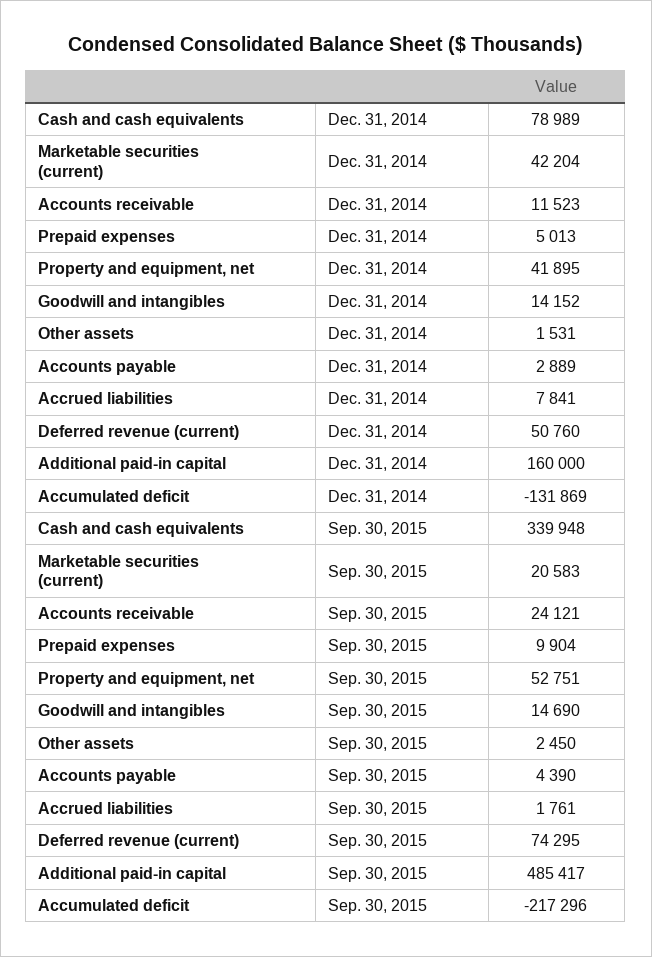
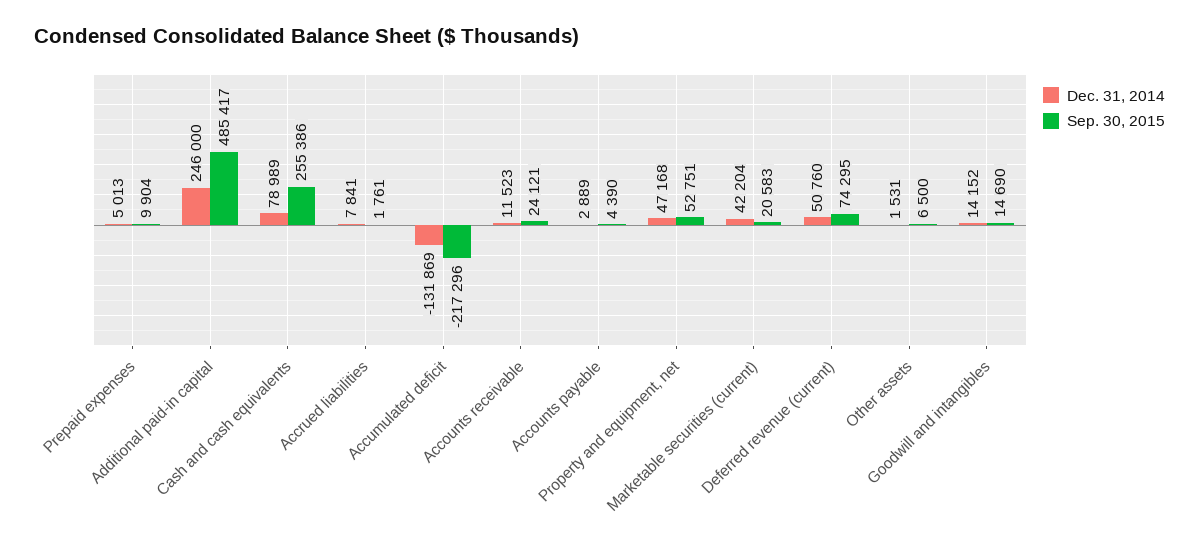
  {
    "Dec. 31, 2014": {
      "Cash and cash equivalents": 78989,
      "Marketable securities (current)": 42204,
      "Accounts receivable": 11523,
      "Prepaid expenses": 5013,
-     "Property and equipment, net": 41895,
+     "Property and equipment, net": 47168,
      "Goodwill and intangibles": 14152,
      "Other assets": 1531,
      "Accounts payable": 2889,
      "Accrued liabilities": 7841,
      "Deferred revenue (current)": 50760,
-     "Additional paid-in capital": 160000,
+     "Additional paid-in capital": 246000,
      "Accumulated deficit": -131869
    },
    "Sep. 30, 2015": {
-     "Cash and cash equivalents": 339948,
+     "Cash and cash equivalents": 255386,
      "Marketable securities (current)": 20583,
      "Accounts receivable": 24121,
      "Prepaid expenses": 9904,
      "Property and equipment, net": 52751,
      "Goodwill and intangibles": 14690,
-     "Other assets": 2450,
+     "Other assets": 6500,
      "Accounts payable": 4390,
      "Accrued liabilities": 1761,
      "Deferred revenue (current)": 74295,
      "Additional paid-in capital": 485417,
      "Accumulated deficit": -217296
    }
  }

